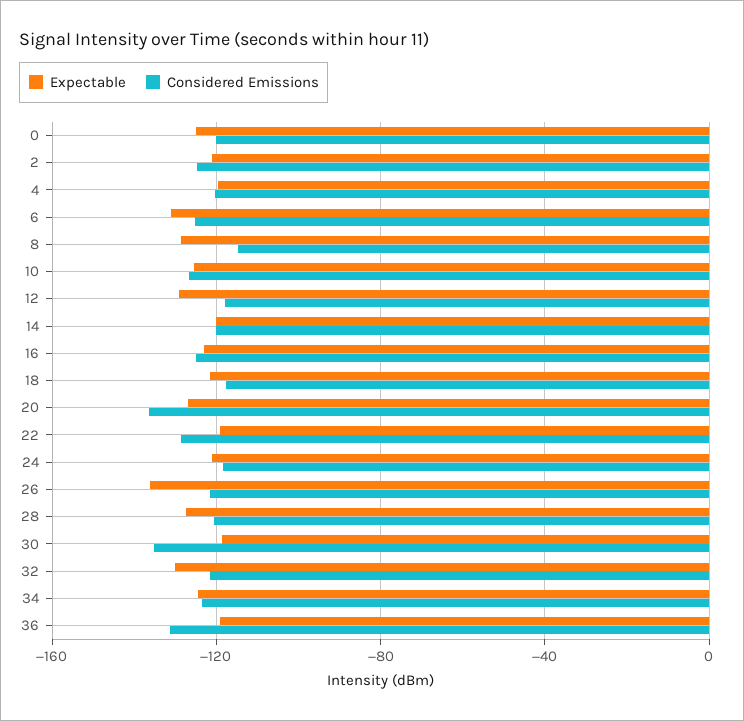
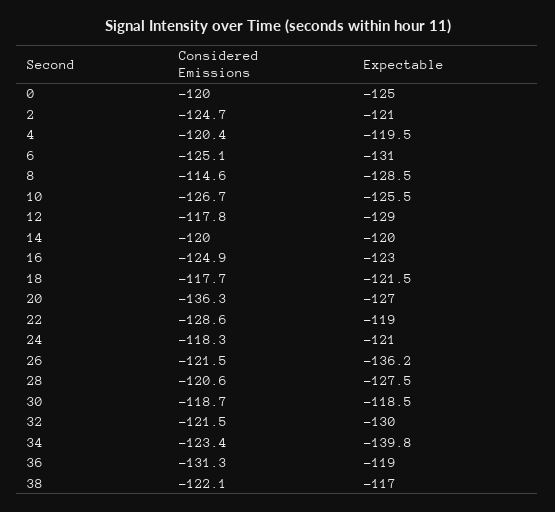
  {
    "Expectable": {
      "0": -125,
      "2": -121,
      "4": -119.5,
      "6": -131,
      "8": -128.5,
      "10": -125.5,
      "12": -129,
      "14": -120,
      "16": -123,
      "18": -121.5,
      "20": -127,
      "22": -119,
      "24": -121,
      "26": -136.2,
      "28": -127.5,
      "30": -118.5,
      "32": -130,
-     "34": -125,
+     "34": -139.8,
-     "36": -119
+     "36": -119,
+     "38": -117
    },
    "Considered Emissions": {
      "0": -120,
      "2": -124.7,
      "4": -120.4,
      "6": -125.1,
      "8": -114.6,
      "10": -126.7,
      "12": -117.8,
      "14": -120,
      "16": -124.9,
      "18": -117.7,
      "20": -136.3,
      "22": -128.6,
      "24": -118.3,
      "26": -121.5,
      "28": -120.6,
-     "30": -135,
+     "30": -118.7,
      "32": -121.5,
      "34": -123.4,
-     "36": -131.3
+     "36": -131.3,
+     "38": -122.1
    }
  }

